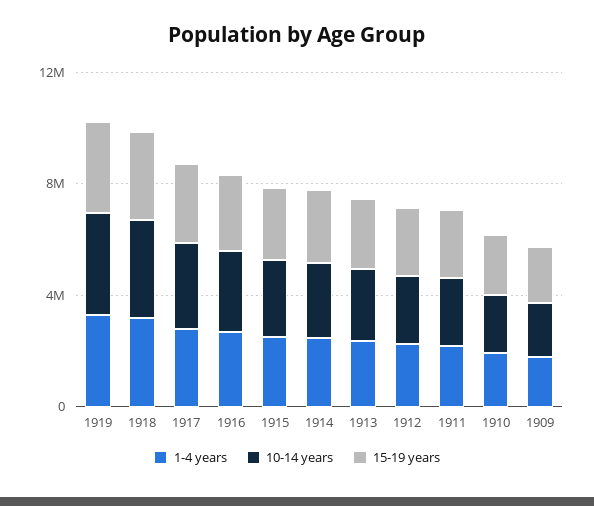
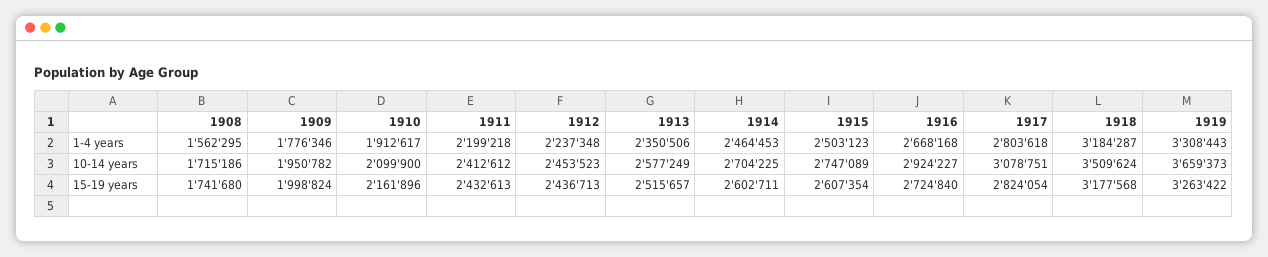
  {
    "1-4 years": {
      "1919": 3308443,
      "1918": 3184287,
      "1917": 2803618,
      "1916": 2668168,
      "1915": 2503123,
      "1914": 2464453,
      "1913": 2350506,
      "1912": 2237348,
      "1911": 2199218,
      "1910": 1912617,
-     "1909": 1776346
+     "1909": 1776346,
+     "1908": 1562295
    },
    "10-14 years": {
      "1919": 3659373,
      "1918": 3509624,
      "1917": 3078751,
      "1916": 2924227,
      "1915": 2747089,
      "1914": 2704225,
      "1913": 2577249,
      "1912": 2453523,
      "1911": 2412612,
      "1910": 2099900,
-     "1909": 1950782
+     "1909": 1950782,
+     "1908": 1715186
    },
    "15-19 years": {
      "1919": 3263422,
      "1918": 3177568,
      "1917": 2824054,
      "1916": 2724840,
      "1915": 2607354,
      "1914": 2602711,
      "1913": 2515657,
      "1912": 2436713,
      "1911": 2432613,
      "1910": 2161896,
-     "1909": 1998824
+     "1909": 1998824,
+     "1908": 1741680
    }
  }

